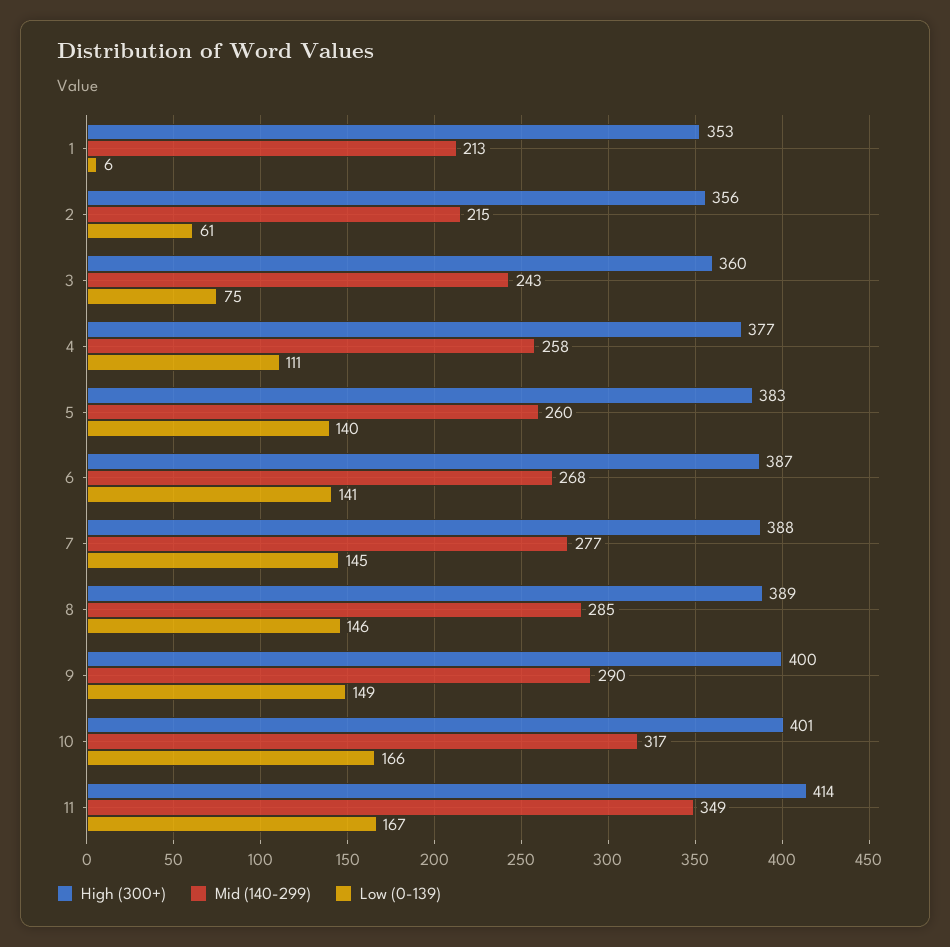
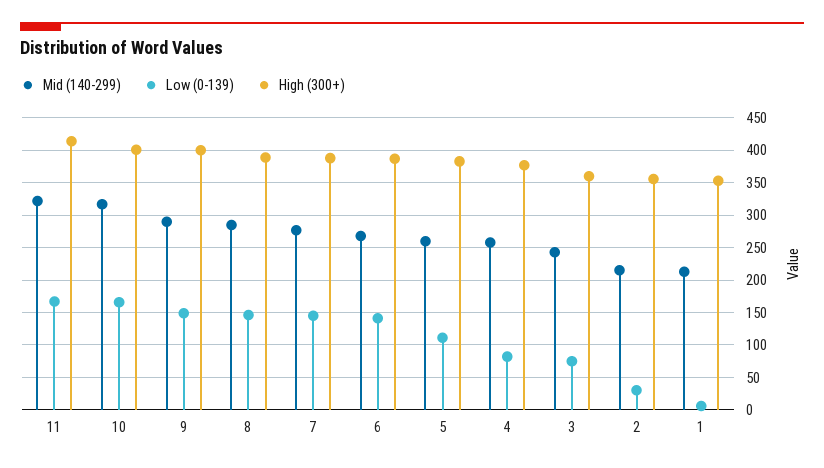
  {
    "High (300+)": {
      "1": 353,
      "2": 356,
      "3": 360,
      "4": 377,
      "5": 383,
      "6": 387,
      "7": 388,
      "8": 389,
      "9": 400,
      "10": 401,
      "11": 414
    },
    "Mid (140-299)": {
      "1": 213,
      "2": 215,
      "3": 243,
      "4": 258,
      "5": 260,
      "6": 268,
      "7": 277,
      "8": 285,
      "9": 290,
      "10": 317,
-     "11": 349
+     "11": 320
    },
    "Low (0-139)": {
      "1": 6,
-     "2": 61,
+     "2": 30,
      "3": 75,
-     "4": 111,
+     "4": 80,
-     "5": 140,
+     "5": 110,
      "6": 141,
      "7": 145,
      "8": 146,
      "9": 149,
      "10": 166,
      "11": 167
    }
  }

